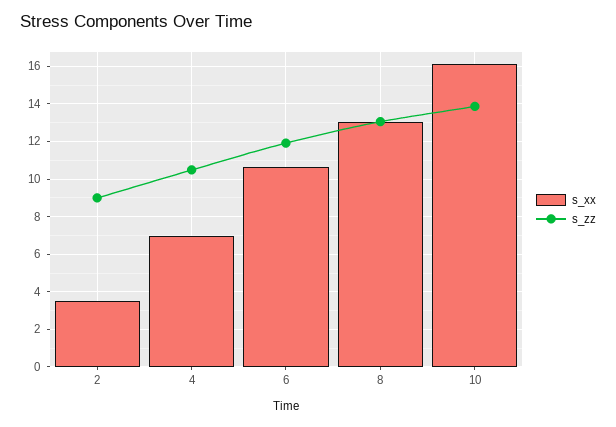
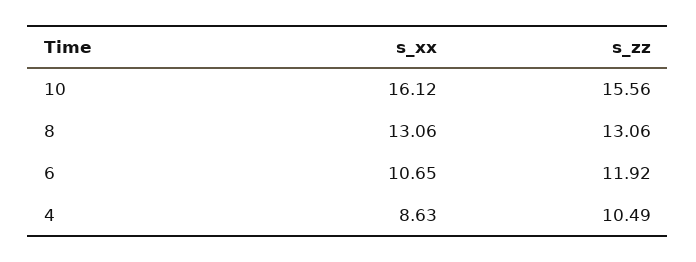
  {
    "s_xx": {
-     "2": 3.5,
-     "4": 7,
+     "4": 8.63,
      "6": 10.65,
      "8": 13.06,
      "10": 16.12
    },
    "s_zz": {
-     "2": 9,
      "4": 10.49,
      "6": 11.92,
      "8": 13.06,
-     "10": 14
+     "10": 15.56
    }
  }

